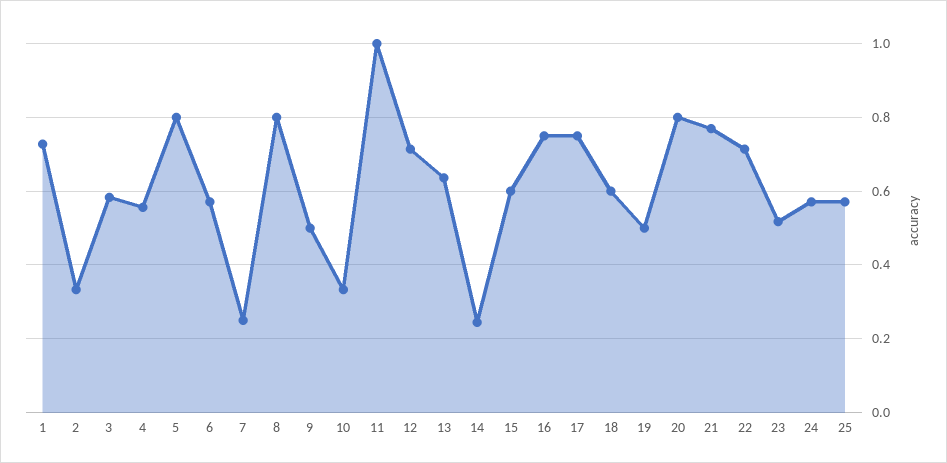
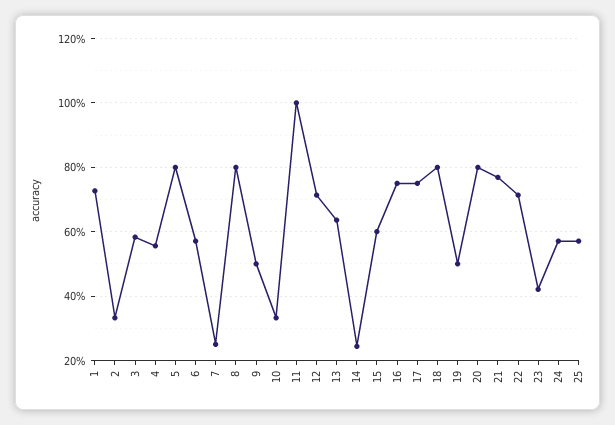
  {
    "1": 0.72,
    "2": 0.34,
    "3": 0.58,
    "4": 0.56,
    "5": 0.8,
    "6": 0.58,
    "7": 0.26,
    "8": 0.8,
    "9": 0.5,
    "10": 0.34,
    "11": 1,
    "12": 0.72,
    "13": 0.64,
    "14": 0.24,
    "15": 0.6,
    "16": 0.76,
    "17": 0.76,
-   "18": 0.6,
+   "18": 0.8,
    "19": 0.5,
    "20": 0.8,
    "21": 0.76,
    "22": 0.72,
-   "23": 0.52,
+   "23": 0.42,
    "24": 0.58,
    "25": 0.58
  }

